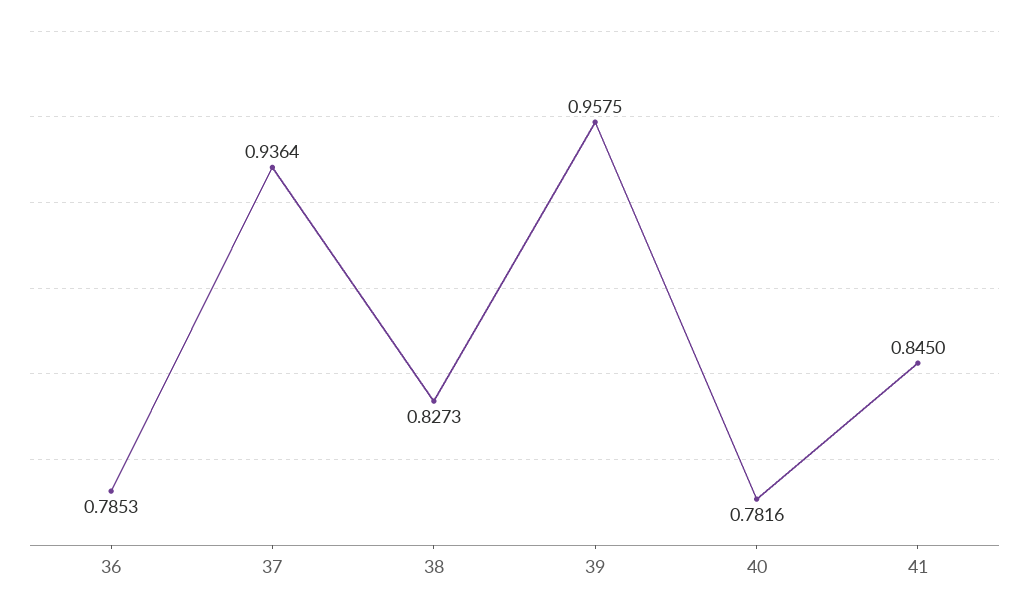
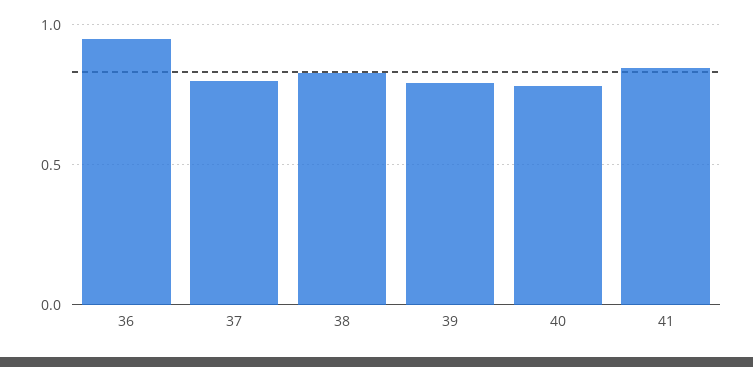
  {
-   "36": 0.7853,
+   "36": 0.95,
-   "37": 0.9364,
+   "37": 0.8,
    "38": 0.8273,
-   "39": 0.9575,
+   "39": 0.8,
    "40": 0.7816,
    "41": 0.845
  }

